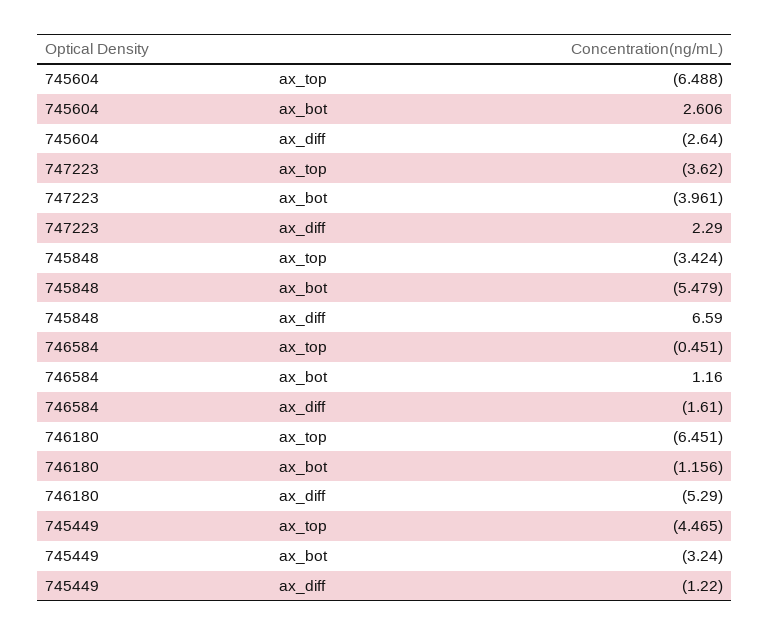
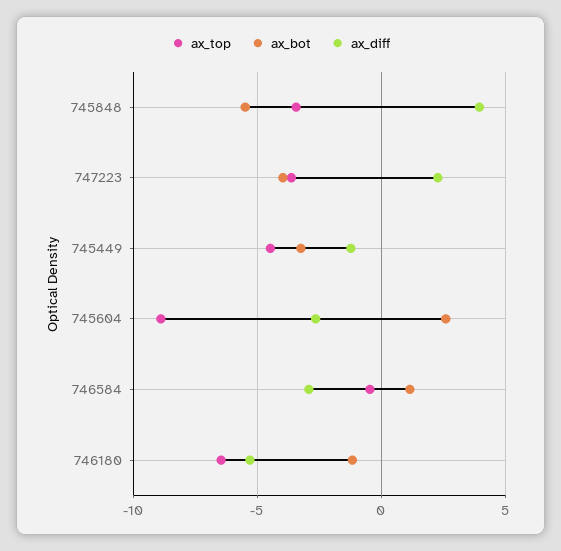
  {
    "ax_top": {
-     "745604": -6.488,
+     "745604": -9,
      "747223": -3.62,
      "745848": -3.424,
      "746584": -0.451,
      "746180": -6.451,
      "745449": -4.465
    },
    "ax_bot": {
      "745604": 2.606,
      "747223": -3.961,
      "745848": -5.479,
      "746584": 1.16,
      "746180": -1.156,
      "745449": -3.24
    },
    "ax_diff": {
      "745604": -2.64,
      "747223": 2.29,
-     "745848": 6.59,
+     "745848": 4,
-     "746584": -1.61,
+     "746584": -3,
      "746180": -5.29,
      "745449": -1.22
    }
  }

